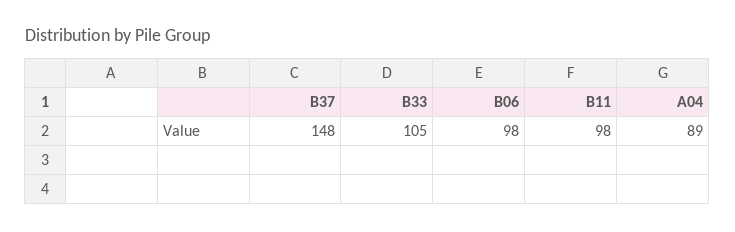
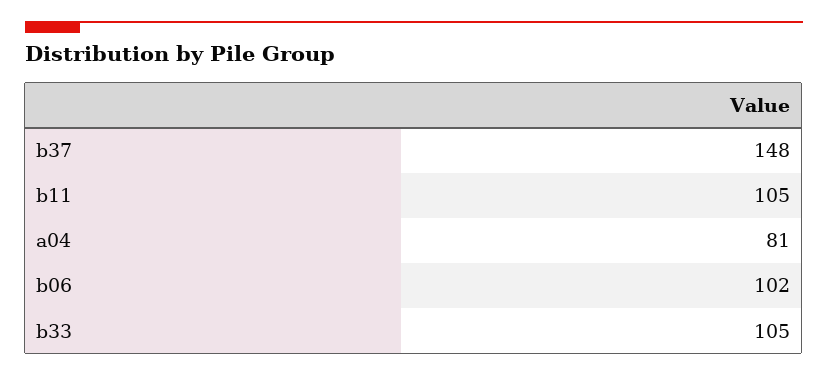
  {
    "B37": 148,
    "B33": 105,
-   "B06": 98,
+   "B06": 102,
-   "B11": 98,
+   "B11": 105,
-   "A04": 89
+   "A04": 81
  }

